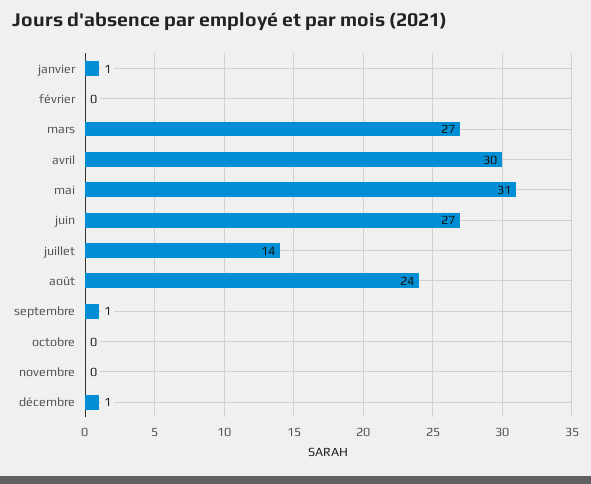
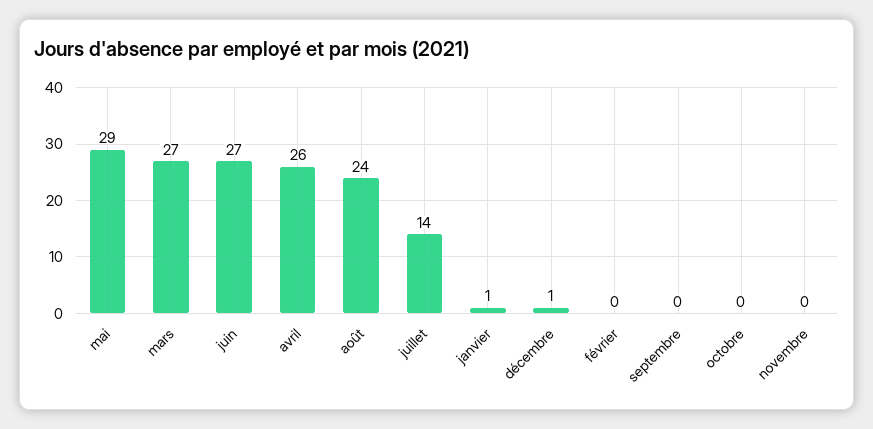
  {
    "janvier": 1,
    "février": 0,
    "mars": 27,
-   "avril": 30,
+   "avril": 26,
-   "mai": 31,
+   "mai": 29,
    "juin": 27,
    "juillet": 14,
    "août": 24,
-   "septembre": 1,
+   "septembre": 0,
    "octobre": 0,
    "novembre": 0,
    "décembre": 1
  }

